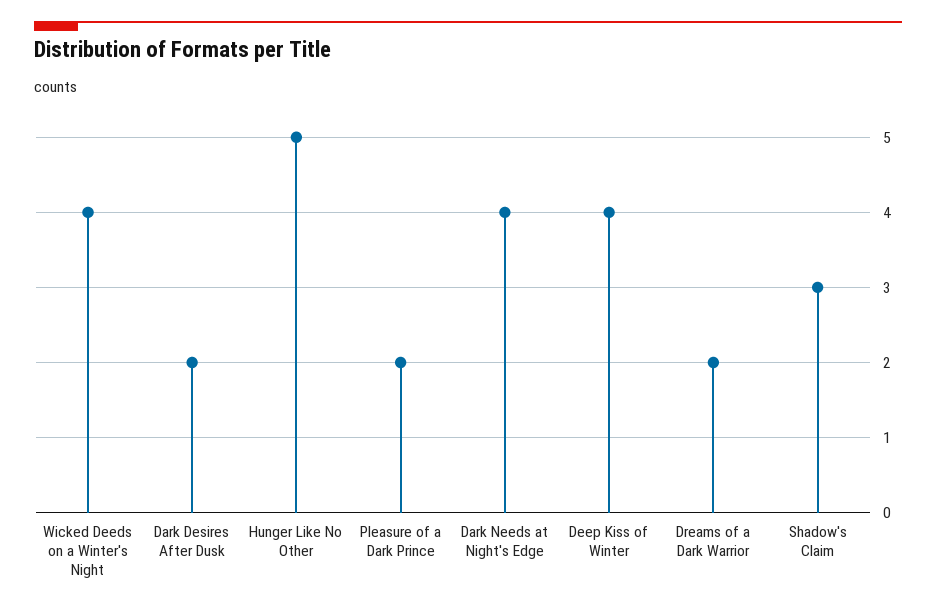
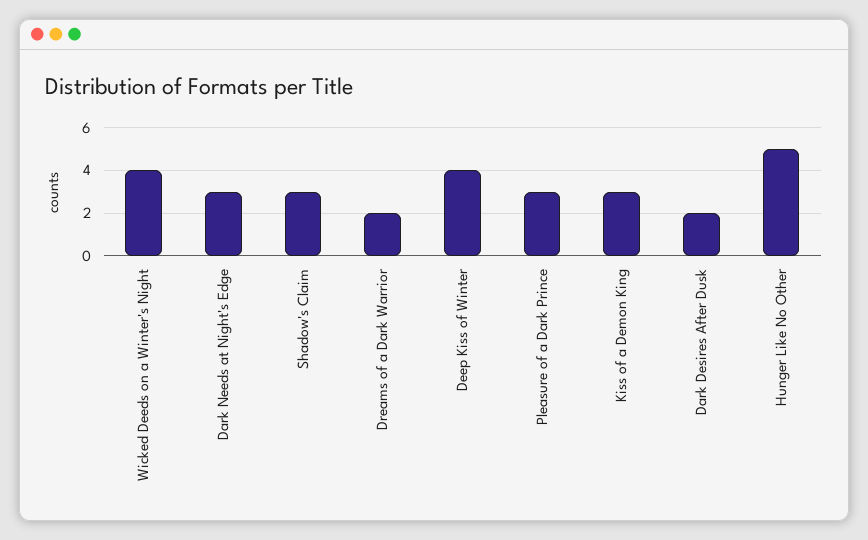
  {
    "Wicked Deeds on a Winter's Night": 4,
    "Dark Desires After Dusk": 2,
    "Hunger Like No Other": 5,
-   "Pleasure of a Dark Prince": 2,
+   "Pleasure of a Dark Prince": 3,
-   "Dark Needs at Night's Edge": 4,
+   "Dark Needs at Night's Edge": 3,
    "Deep Kiss of Winter": 4,
    "Dreams of a Dark Warrior": 2,
-   "Shadow's Claim": 3
+   "Shadow's Claim": 3,
+   "Kiss of a Demon King": 3
  }

